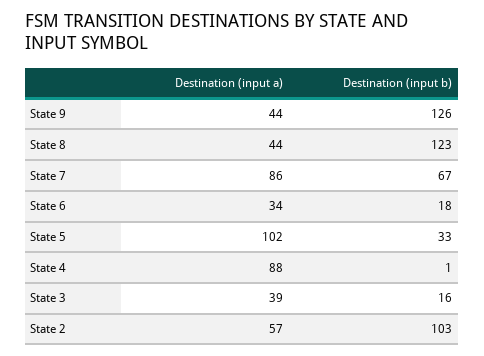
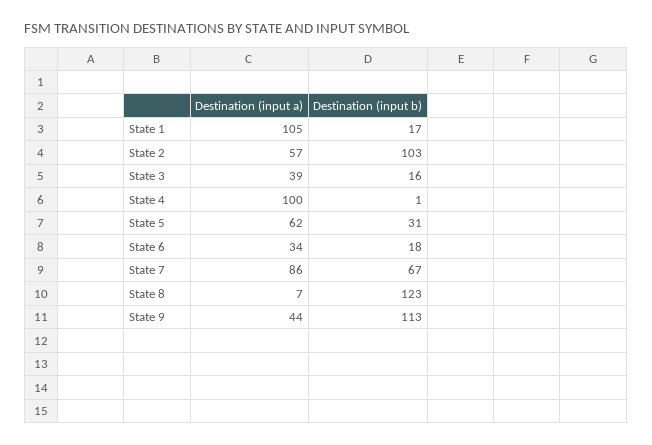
  {
    "Destination (input a)": {
      "State 9": 44,
-     "State 8": 44,
+     "State 8": 7,
      "State 7": 86,
      "State 6": 34,
-     "State 5": 102,
+     "State 5": 62,
-     "State 4": 88,
+     "State 4": 100,
      "State 3": 39,
-     "State 2": 57
+     "State 2": 57,
+     "State 1": 105
    },
    "Destination (input b)": {
-     "State 9": 126,
+     "State 9": 113,
      "State 8": 123,
      "State 7": 67,
      "State 6": 18,
-     "State 5": 33,
+     "State 5": 31,
      "State 4": 1,
      "State 3": 16,
-     "State 2": 103
+     "State 2": 103,
+     "State 1": 17
    }
  }

